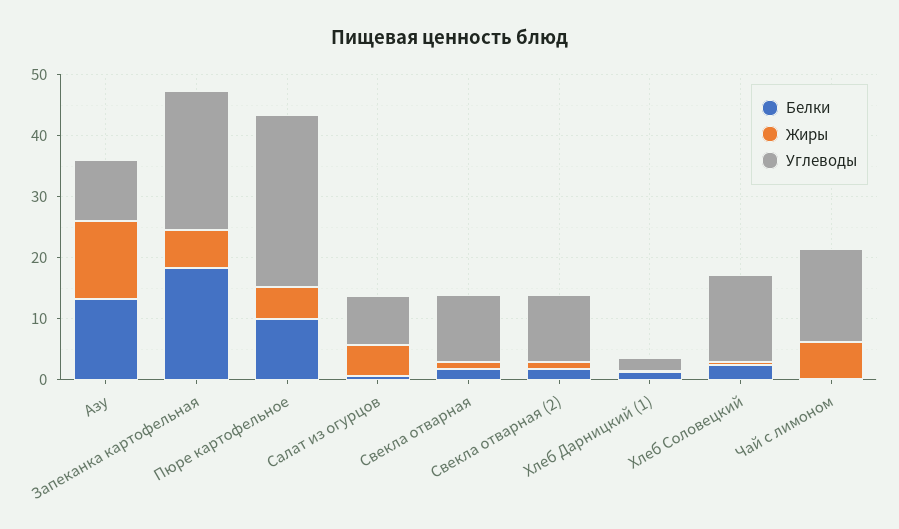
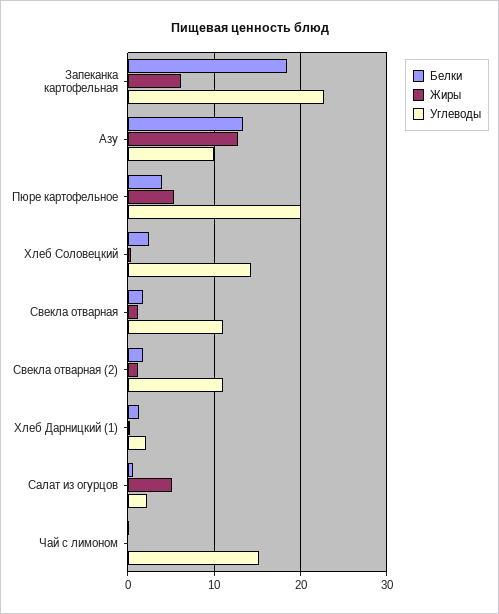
  {
    "Белки": {
      "Азу": 13,
      "Запеканка картофельная": 18,
-     "Пюре картофельное": 10,
+     "Пюре картофельное": 4,
      "Салат из огурцов": 1,
      "Свекла отварная": 2,
      "Свекла отварная (2)": 2,
      "Хлеб Дарницкий (1)": 1,
      "Хлеб Соловецкий": 3,
      "Чай с лимоном": 0
    },
    "Жиры": {
      "Азу": 13,
      "Запеканка картофельная": 6,
      "Пюре картофельное": 5,
      "Салат из огурцов": 5,
      "Свекла отварная": 1,
      "Свекла отварная (2)": 1,
      "Хлеб Дарницкий (1)": 0,
      "Хлеб Соловецкий": 0,
-     "Чай с лимоном": 6
+     "Чай с лимоном": 0
    },
    "Углеводы": {
      "Азу": 10,
      "Запеканка картофельная": 23,
-     "Пюре картофельное": 28,
+     "Пюре картофельное": 20,
-     "Салат из огурцов": 8,
+     "Салат из огурцов": 2,
      "Свекла отварная": 11,
      "Свекла отварная (2)": 11,
      "Хлеб Дарницкий (1)": 2,
      "Хлеб Соловецкий": 14,
      "Чай с лимоном": 15
    }
  }

